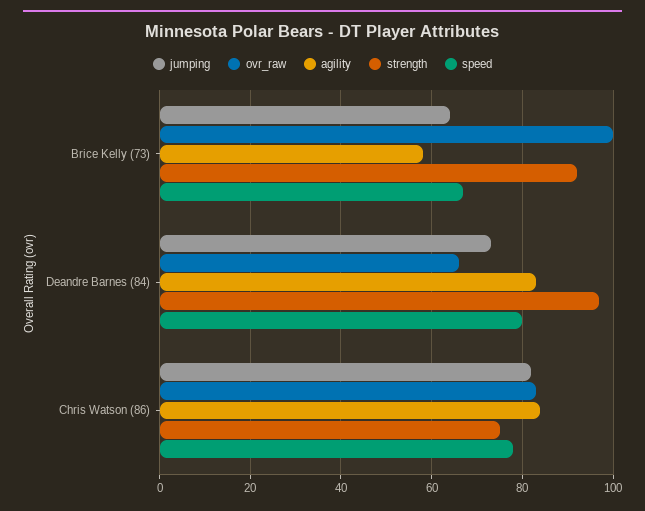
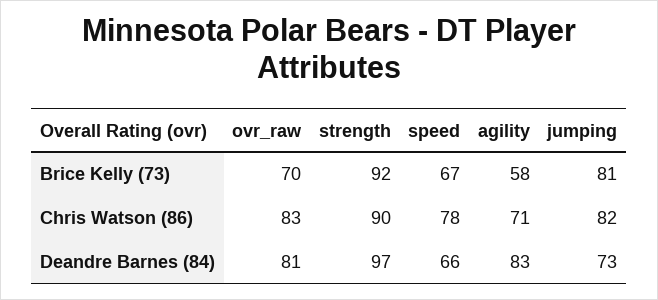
  {
    "jumping": {
-     "Brice Kelly (73)": 65,
+     "Brice Kelly (73)": 81,
      "Deandre Barnes (84)": 73,
      "Chris Watson (86)": 82
    },
    "ovr_raw": {
-     "Brice Kelly (73)": 100,
+     "Brice Kelly (73)": 70,
-     "Deandre Barnes (84)": 65,
+     "Deandre Barnes (84)": 81,
      "Chris Watson (86)": 83
    },
    "agility": {
      "Brice Kelly (73)": 58,
      "Deandre Barnes (84)": 83,
-     "Chris Watson (86)": 85
+     "Chris Watson (86)": 71
    },
    "strength": {
      "Brice Kelly (73)": 92,
      "Deandre Barnes (84)": 97,
-     "Chris Watson (86)": 75
+     "Chris Watson (86)": 90
    },
    "speed": {
      "Brice Kelly (73)": 67,
-     "Deandre Barnes (84)": 80,
+     "Deandre Barnes (84)": 66,
      "Chris Watson (86)": 78
    }
  }

